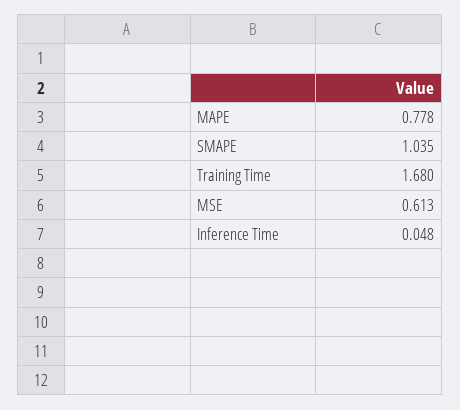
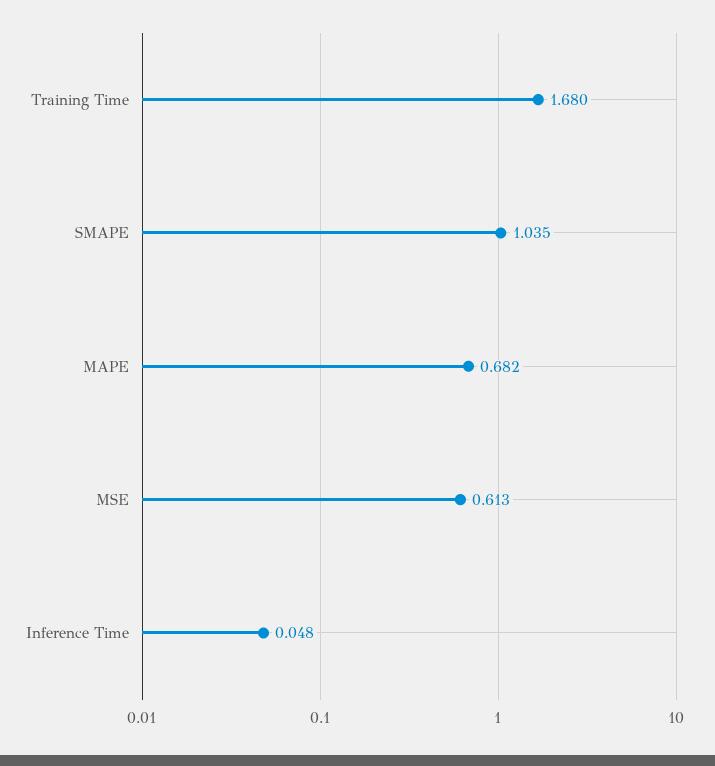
  {
-   "MAPE": 0.778,
+   "MAPE": 0.682,
    "SMAPE": 1.035,
    "Training Time": 1.68,
    "MSE": 0.613,
    "Inference Time": 0.048
  }

